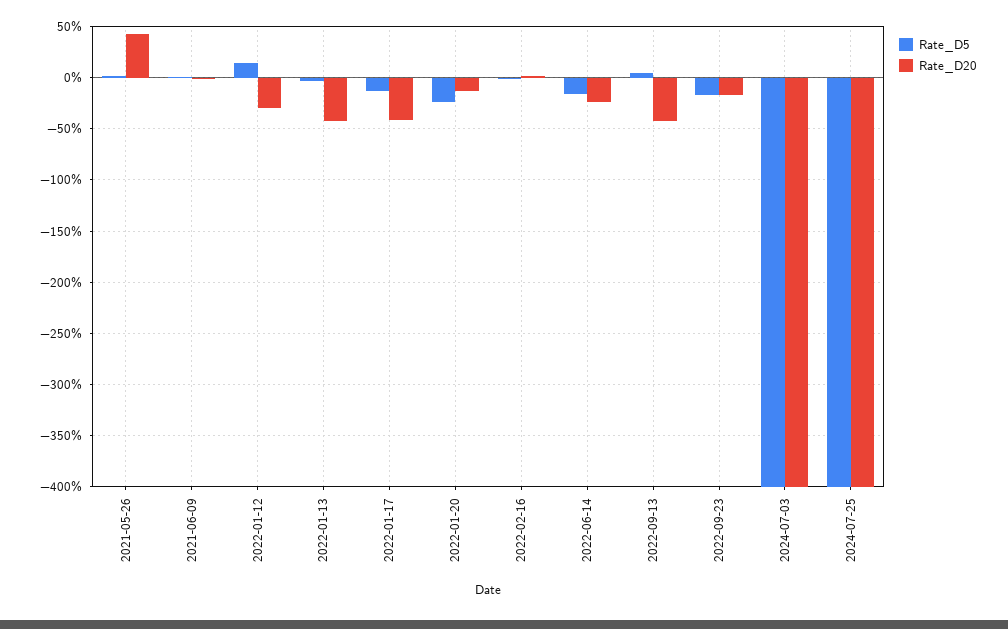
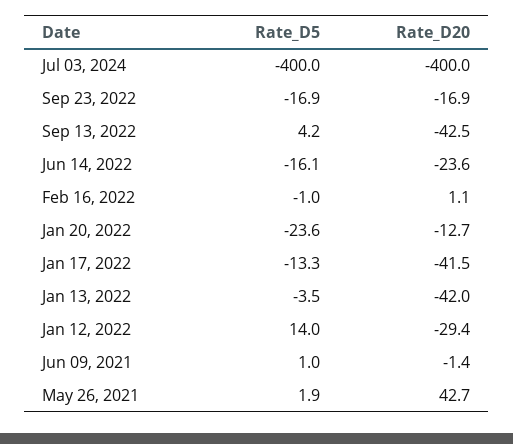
  {
    "Rate_D5": {
      "2021-05-26": 1.9,
      "2021-06-09": 1,
      "2022-01-12": 14,
      "2022-01-13": -3.5,
      "2022-01-17": -13.3,
      "2022-01-20": -23.6,
      "2022-02-16": -1,
      "2022-06-14": -16.1,
      "2022-09-13": 4.2,
      "2022-09-23": -16.9,
-     "2024-07-03": -400,
+     "2024-07-03": -400
-     "2024-07-25": -400
    },
    "Rate_D20": {
      "2021-05-26": 42.7,
      "2021-06-09": -1.4,
      "2022-01-12": -29.4,
      "2022-01-13": -42,
      "2022-01-17": -41.5,
      "2022-01-20": -12.7,
      "2022-02-16": 1.1,
      "2022-06-14": -23.6,
      "2022-09-13": -42.5,
      "2022-09-23": -16.9,
-     "2024-07-03": -400,
+     "2024-07-03": -400
-     "2024-07-25": -400
    }
  }

